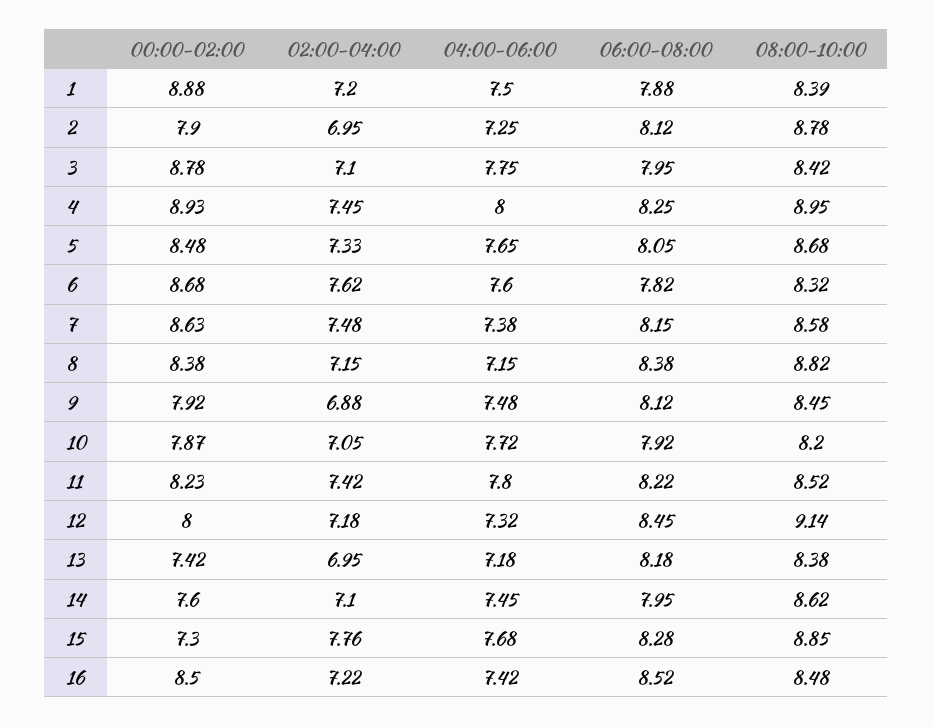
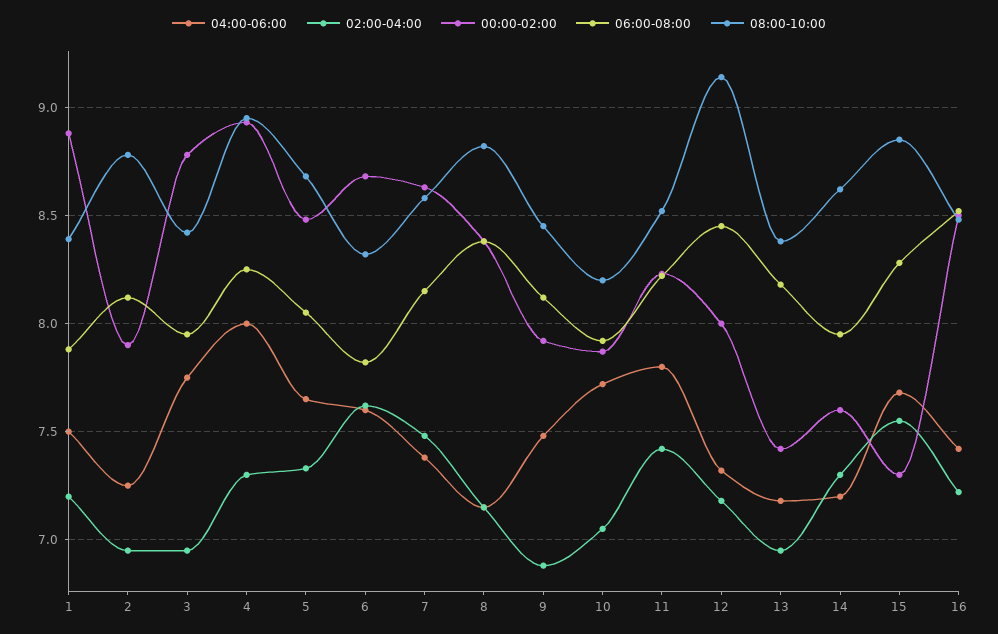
  {
    "00:00-02:00": {
      "1": 8.88,
      "2": 7.9,
      "3": 8.78,
      "4": 8.93,
      "5": 8.48,
      "6": 8.68,
      "7": 8.63,
      "8": 8.38,
      "9": 7.92,
      "10": 7.87,
      "11": 8.23,
      "12": 8,
      "13": 7.42,
      "14": 7.6,
      "15": 7.3,
      "16": 8.5
    },
    "02:00-04:00": {
      "1": 7.2,
      "2": 6.95,
-     "3": 7.1,
+     "3": 6.95,
-     "4": 7.45,
+     "4": 7.3,
      "5": 7.33,
      "6": 7.62,
      "7": 7.48,
      "8": 7.15,
      "9": 6.88,
      "10": 7.05,
      "11": 7.42,
      "12": 7.18,
      "13": 6.95,
-     "14": 7.1,
+     "14": 7.3,
-     "15": 7.76,
+     "15": 7.55,
      "16": 7.22
    },
    "04:00-06:00": {
      "1": 7.5,
      "2": 7.25,
      "3": 7.75,
      "4": 8,
      "5": 7.65,
      "6": 7.6,
      "7": 7.38,
      "8": 7.15,
      "9": 7.48,
      "10": 7.72,
      "11": 7.8,
      "12": 7.32,
      "13": 7.18,
-     "14": 7.45,
+     "14": 7.2,
      "15": 7.68,
      "16": 7.42
    },
    "06:00-08:00": {
      "1": 7.88,
      "2": 8.12,
      "3": 7.95,
      "4": 8.25,
      "5": 8.05,
      "6": 7.82,
      "7": 8.15,
      "8": 8.38,
      "9": 8.12,
      "10": 7.92,
      "11": 8.22,
      "12": 8.45,
      "13": 8.18,
      "14": 7.95,
      "15": 8.28,
      "16": 8.52
    },
    "08:00-10:00": {
      "1": 8.39,
      "2": 8.78,
      "3": 8.42,
      "4": 8.95,
      "5": 8.68,
      "6": 8.32,
      "7": 8.58,
      "8": 8.82,
      "9": 8.45,
      "10": 8.2,
      "11": 8.52,
      "12": 9.14,
      "13": 8.38,
      "14": 8.62,
      "15": 8.85,
      "16": 8.48
    }
  }

